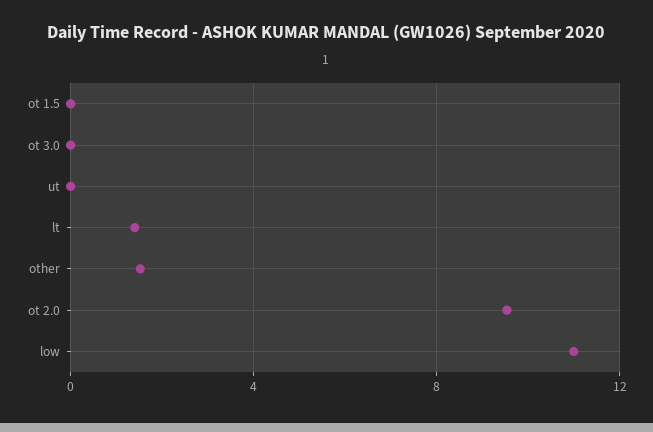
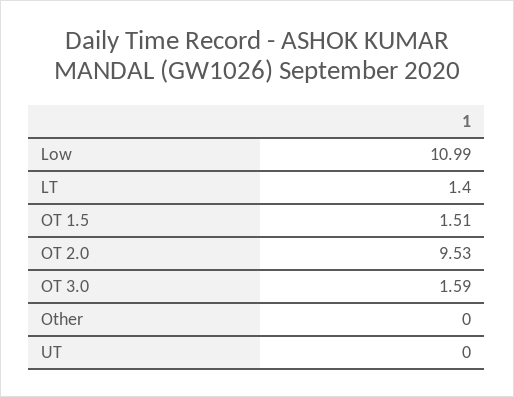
  {
-   "ot 1.5": 0,
+   "ot 1.5": 1.51,
-   "ot 3.0": 0,
+   "ot 3.0": 1.59,
    "ut": 0,
    "lt": 1.4,
-   "other": 1.5,
+   "other": 0,
    "ot 2.0": 9.53,
    "low": 10.99
  }

